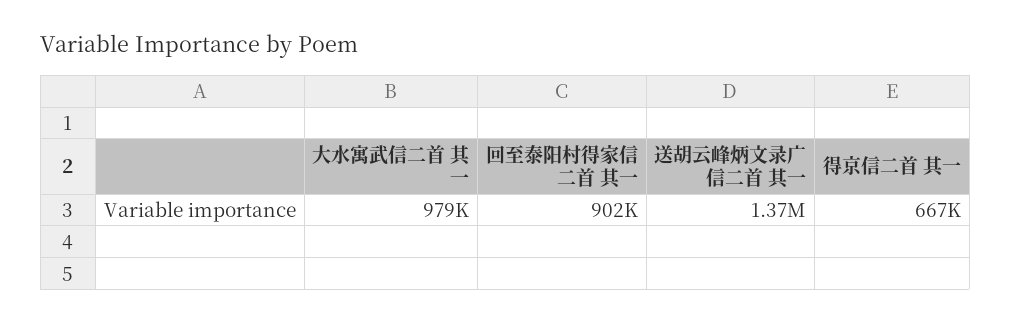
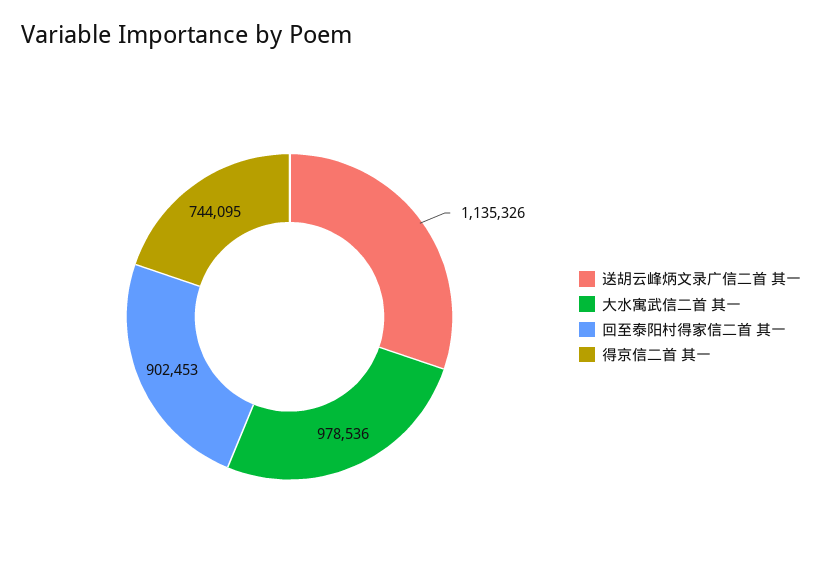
  {
    "大水寓武信二首 其一": 978536,
    "回至泰阳村得家信二首 其一": 902453,
-   "送胡云峰炳文录广信二首 其一": 1370000,
+   "送胡云峰炳文录广信二首 其一": 1135326,
-   "得京信二首 其一": 667000
+   "得京信二首 其一": 744095
  }

